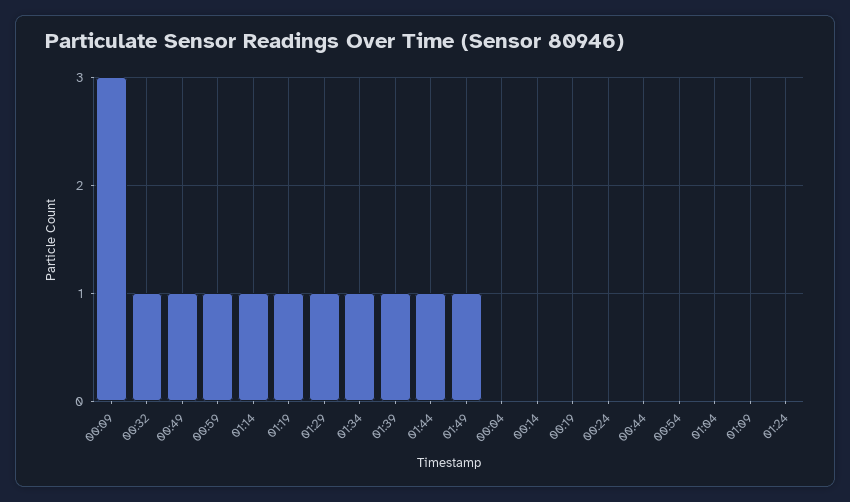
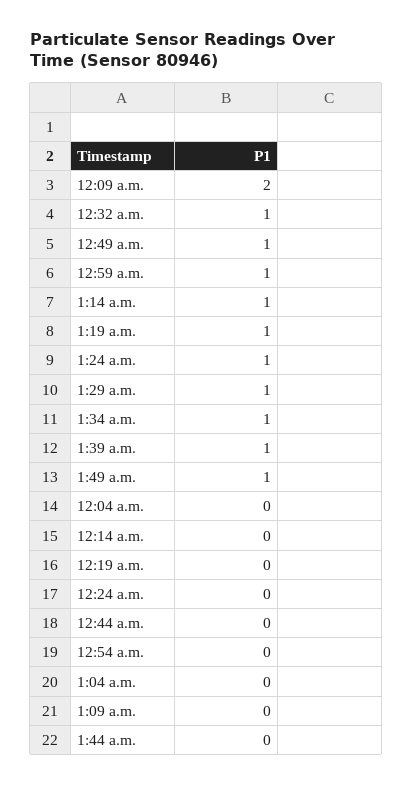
  {
-   "00:09": 3,
+   "00:09": 2,
    "00:32": 1,
    "00:49": 1,
    "00:59": 1,
    "01:14": 1,
    "01:19": 1,
    "01:29": 1,
    "01:34": 1,
    "01:39": 1,
-   "01:44": 1,
+   "01:44": 0,
    "01:49": 1,
    "00:04": 0,
    "00:14": 0,
    "00:19": 0,
    "00:24": 0,
    "00:44": 0,
    "00:54": 0,
    "01:04": 0,
    "01:09": 0,
-   "01:24": 0
+   "01:24": 1
  }

